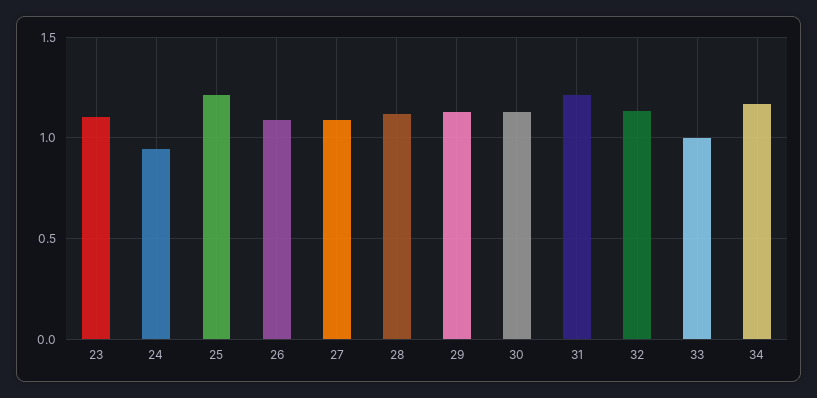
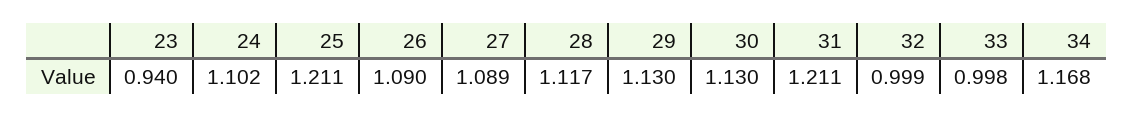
  {
-   "23": 1.1,
+   "23": 0.94,
-   "24": 0.95,
+   "24": 1.102,
    "25": 1.211,
    "26": 1.09,
    "27": 1.089,
    "28": 1.117,
    "29": 1.13,
    "30": 1.13,
    "31": 1.211,
-   "32": 1.15,
+   "32": 0.999,
    "33": 0.998,
    "34": 1.168
  }

